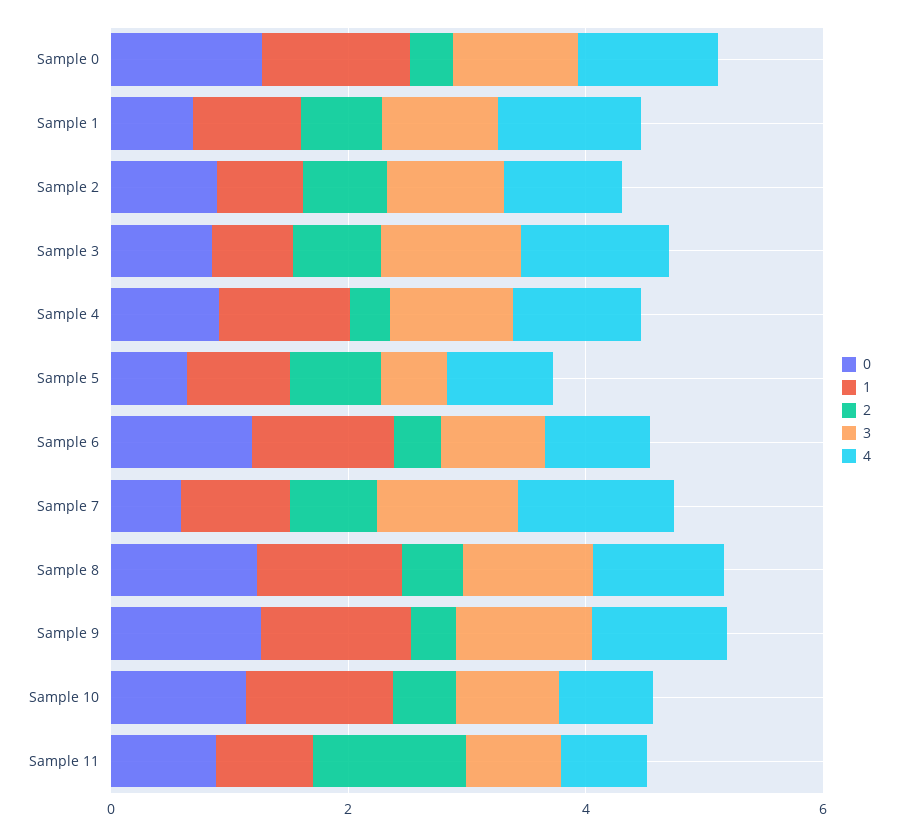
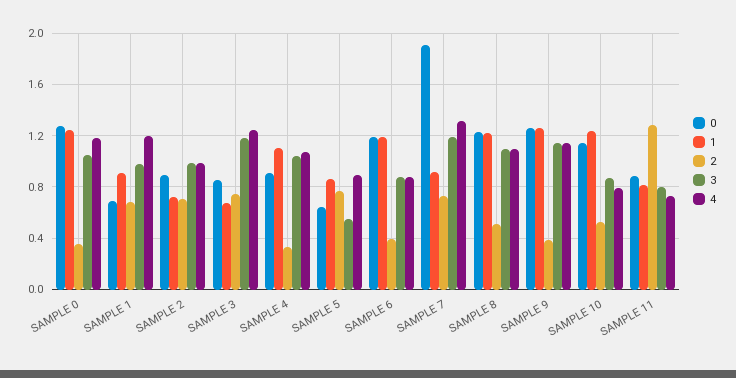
  {
    "0": {
      "Sample 0": 1.3,
      "Sample 1": 0.7,
      "Sample 2": 0.9,
      "Sample 3": 0.85,
      "Sample 4": 0.9,
      "Sample 5": 0.65,
      "Sample 6": 1.2,
-     "Sample 7": 0.5,
+     "Sample 7": 1.9,
      "Sample 8": 1.25,
      "Sample 9": 1.25,
      "Sample 10": 1.15,
      "Sample 11": 0.9
    },
    "1": {
      "Sample 0": 1.25,
      "Sample 1": 0.9,
      "Sample 2": 0.7,
      "Sample 3": 0.7,
      "Sample 4": 1.1,
      "Sample 5": 0.85,
      "Sample 6": 1.2,
      "Sample 7": 0.9,
      "Sample 8": 1.2,
      "Sample 9": 1.25,
      "Sample 10": 1.25,
      "Sample 11": 0.8
    },
    "2": {
      "Sample 0": 0.35,
      "Sample 1": 0.7,
      "Sample 2": 0.7,
      "Sample 3": 0.75,
      "Sample 4": 0.35,
      "Sample 5": 0.75,
      "Sample 6": 0.4,
      "Sample 7": 0.75,
      "Sample 8": 0.5,
      "Sample 9": 0.4,
      "Sample 10": 0.55,
      "Sample 11": 1.3
    },
    "3": {
      "Sample 0": 1.05,
      "Sample 1": 1,
      "Sample 2": 1,
      "Sample 3": 1.2,
      "Sample 4": 1.05,
      "Sample 5": 0.55,
      "Sample 6": 0.85,
      "Sample 7": 1.2,
      "Sample 8": 1.1,
      "Sample 9": 1.15,
      "Sample 10": 0.85,
      "Sample 11": 0.8
    },
    "4": {
      "Sample 0": 1.2,
      "Sample 1": 1.2,
      "Sample 2": 1,
      "Sample 3": 1.25,
      "Sample 4": 1.05,
      "Sample 5": 0.9,
      "Sample 6": 0.9,
      "Sample 7": 1.3,
      "Sample 8": 1.1,
      "Sample 9": 1.15,
      "Sample 10": 0.8,
      "Sample 11": 0.75
    }
  }

